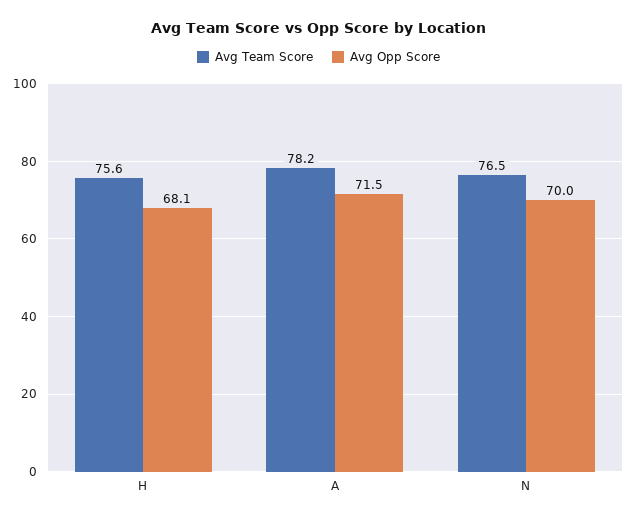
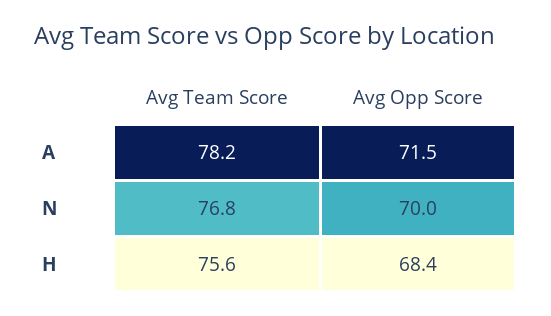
  {
    "Avg Team Score": {
      "H": 75.6,
      "A": 78.2,
-     "N": 76.5
+     "N": 76.8
    },
    "Avg Opp Score": {
-     "H": 68.1,
+     "H": 68.4,
      "A": 71.5,
      "N": 70
    }
  }

